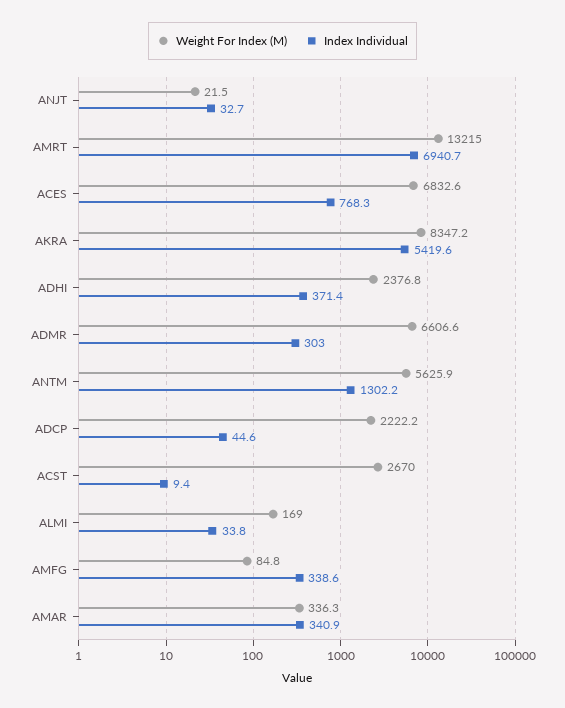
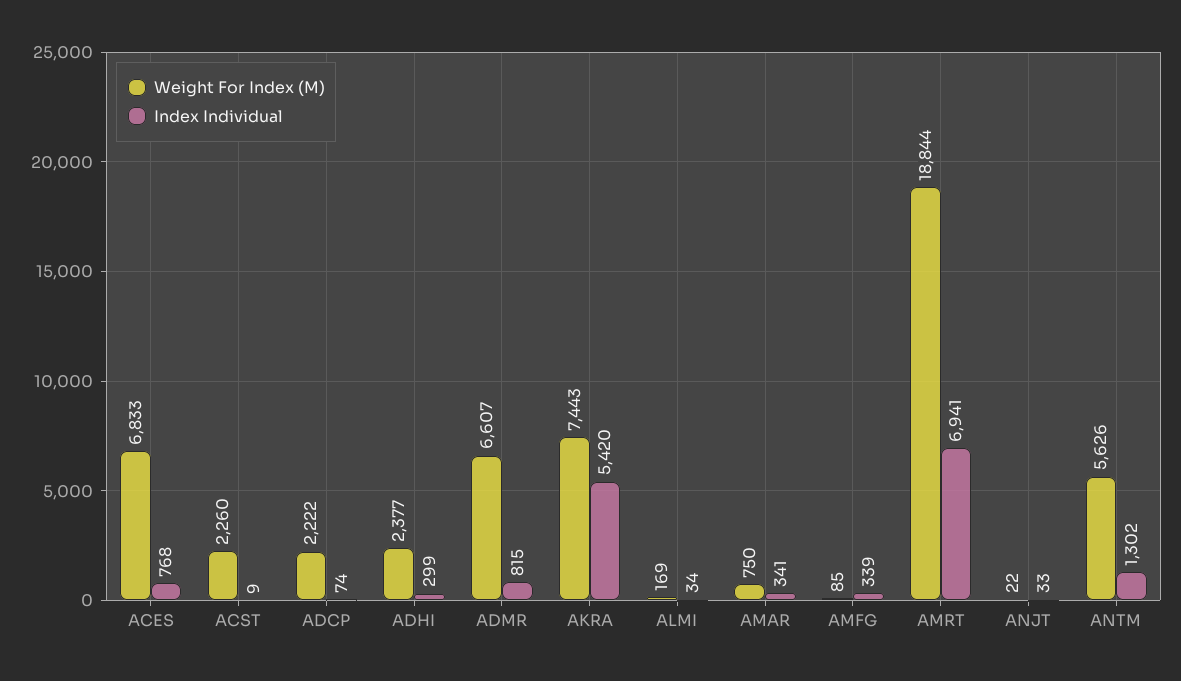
  {
    "Weight For Index (M)": {
      "ANJT": 21.5,
-     "AMRT": 13215,
+     "AMRT": 18844,
      "ACES": 6832.6,
-     "AKRA": 8347.2,
+     "AKRA": 7443,
      "ADHI": 2376.8,
      "ADMR": 6606.6,
      "ANTM": 5625.9,
      "ADCP": 2222.2,
-     "ACST": 2670,
+     "ACST": 2260,
      "ALMI": 169,
      "AMFG": 84.8,
-     "AMAR": 336.3
+     "AMAR": 750
    },
    "Index Individual": {
      "ANJT": 32.7,
      "AMRT": 6940.7,
      "ACES": 768.3,
      "AKRA": 5419.6,
-     "ADHI": 371.4,
+     "ADHI": 299,
-     "ADMR": 303,
+     "ADMR": 815,
      "ANTM": 1302.2,
-     "ADCP": 44.6,
+     "ADCP": 74,
      "ACST": 9.4,
      "ALMI": 33.8,
      "AMFG": 338.6,
      "AMAR": 340.9
    }
  }

